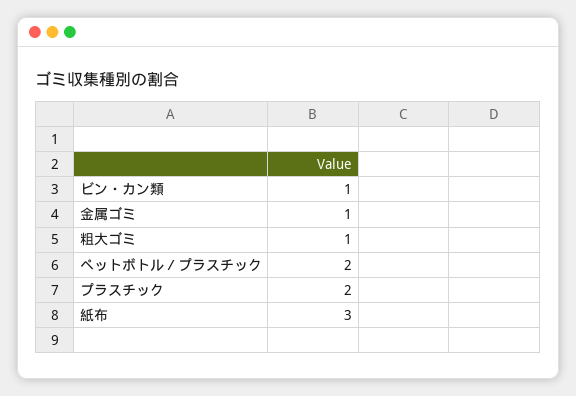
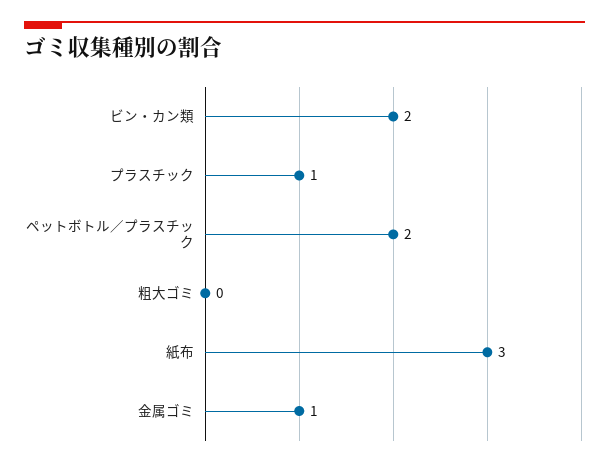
  {
-   "ビン・カン類": 1,
+   "ビン・カン類": 2,
    "金属ゴミ": 1,
-   "粗大ゴミ": 1,
+   "粗大ゴミ": 0,
    "ペットボトル／プラスチック": 2,
-   "プラスチック": 2,
+   "プラスチック": 1,
    "紙布": 3
  }

